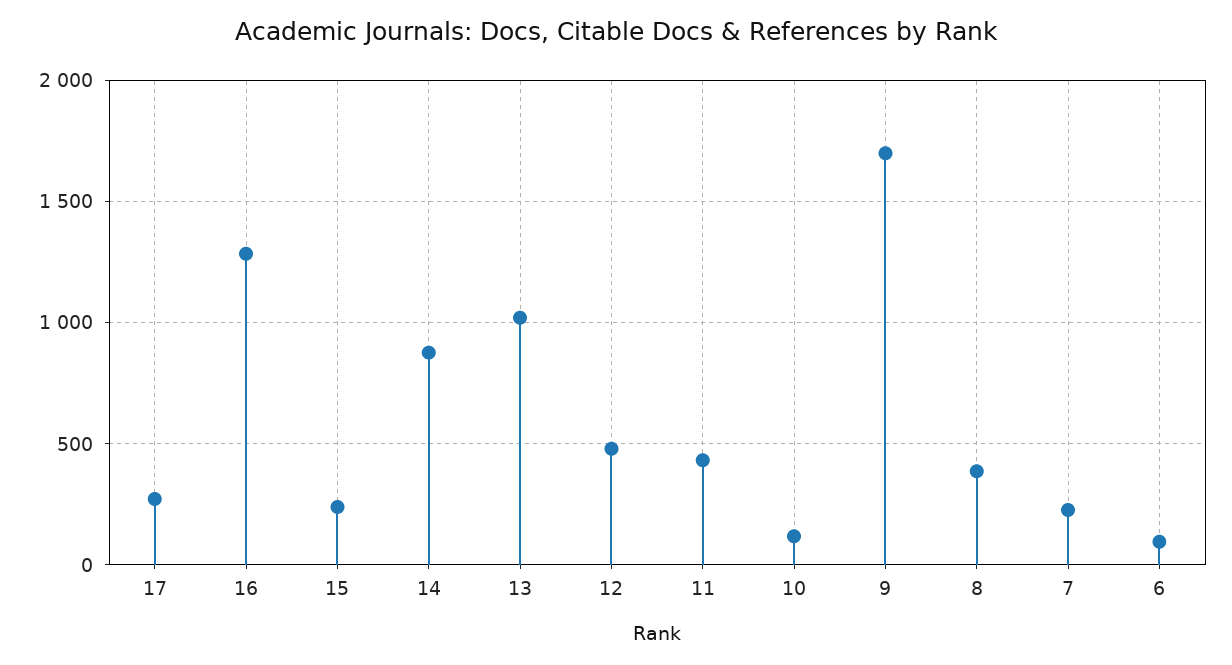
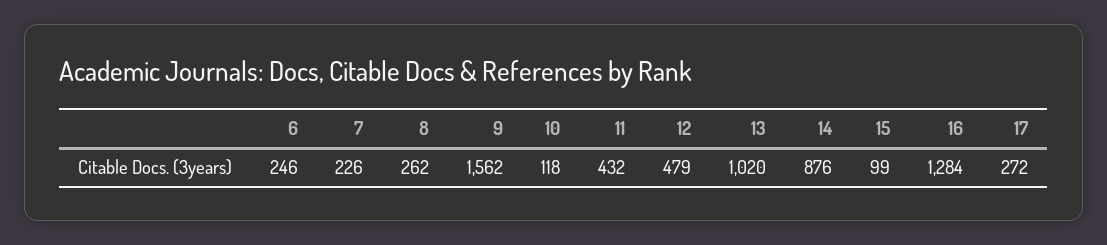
  {
    "17": 272,
    "16": 1284,
-   "15": 250,
+   "15": 99,
    "14": 876,
    "13": 1020,
    "12": 479,
    "11": 432,
    "10": 118,
-   "9": 1700,
+   "9": 1562,
-   "8": 400,
+   "8": 262,
    "7": 226,
-   "6": 100
+   "6": 246
  }

